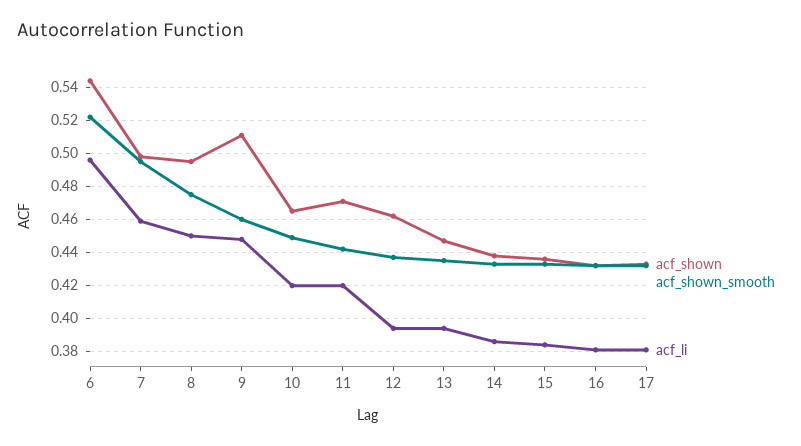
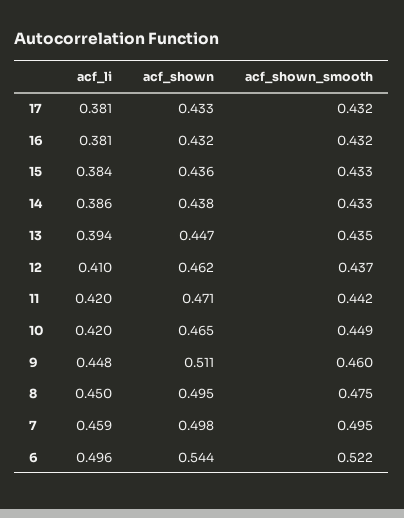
  {
    "acf_shown": {
      "6": 0.544,
      "7": 0.498,
      "8": 0.495,
      "9": 0.511,
      "10": 0.465,
      "11": 0.471,
      "12": 0.462,
      "13": 0.447,
      "14": 0.438,
      "15": 0.436,
      "16": 0.432,
      "17": 0.433
    },
    "acf_shown_smooth": {
      "6": 0.522,
      "7": 0.495,
      "8": 0.475,
      "9": 0.46,
      "10": 0.449,
      "11": 0.442,
      "12": 0.437,
      "13": 0.435,
      "14": 0.433,
      "15": 0.433,
      "16": 0.432,
      "17": 0.432
    },
    "acf_li": {
      "6": 0.496,
      "7": 0.459,
      "8": 0.45,
      "9": 0.448,
      "10": 0.42,
      "11": 0.42,
-     "12": 0.395,
+     "12": 0.41,
      "13": 0.394,
      "14": 0.386,
      "15": 0.384,
      "16": 0.381,
      "17": 0.381
    }
  }

